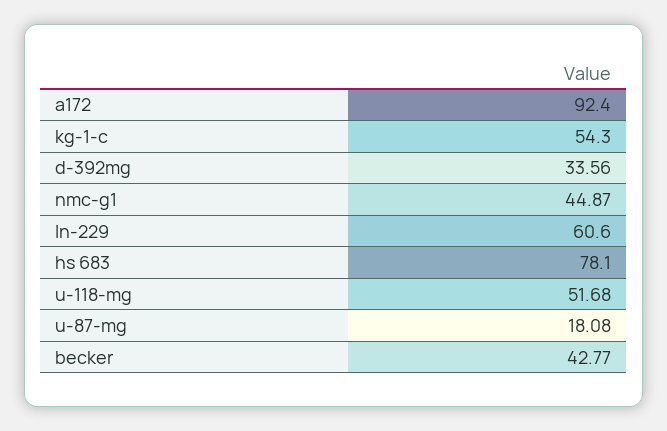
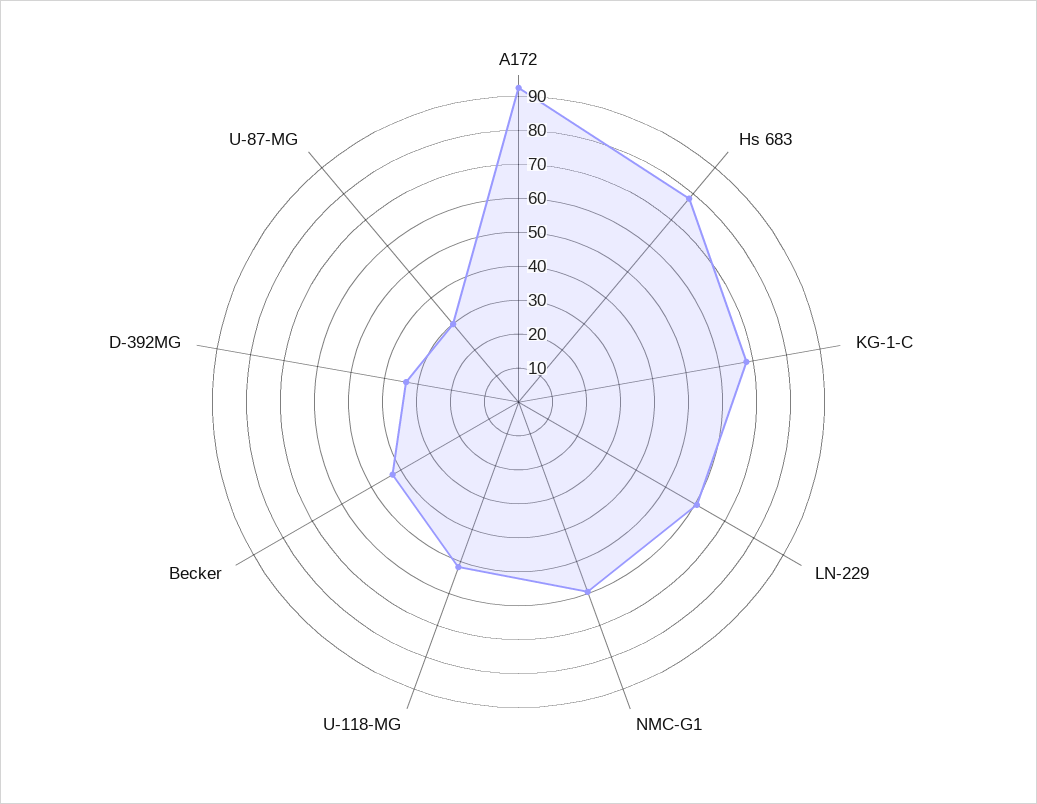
  {
    "a172": 92.4,
-   "kg-1-c": 54.3,
+   "kg-1-c": 67.5,
    "d-392mg": 33.56,
-   "nmc-g1": 44.87,
+   "nmc-g1": 60,
    "ln-229": 60.6,
    "hs 683": 78.1,
    "u-118-mg": 51.68,
-   "u-87-mg": 18.08,
+   "u-87-mg": 30,
    "becker": 42.77
  }

